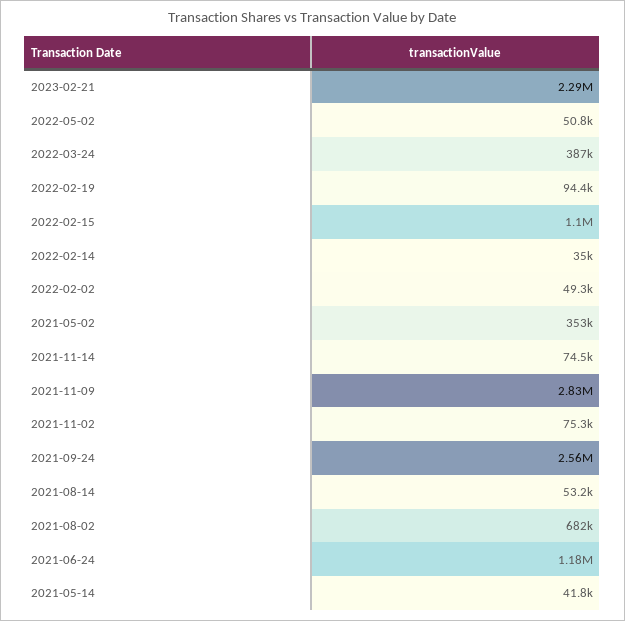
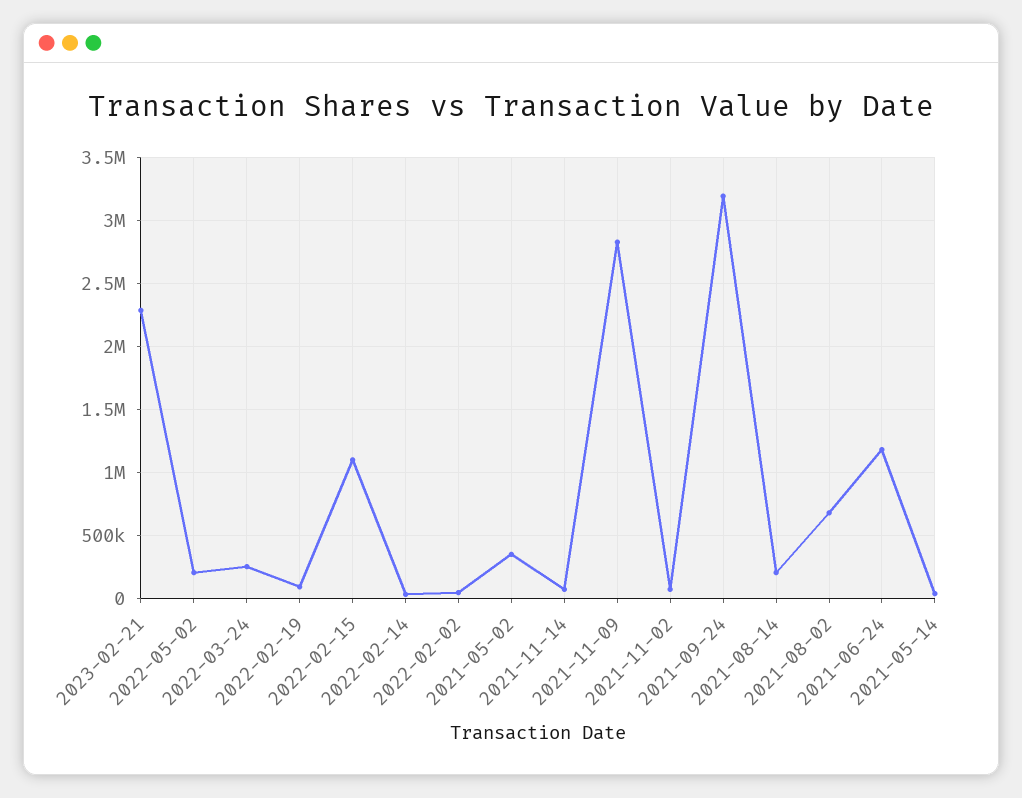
  {
    "2023-02-21": 2290000,
-   "2022-05-02": 50800,
+   "2022-05-02": 200000,
-   "2022-03-24": 387000,
+   "2022-03-24": 250000,
    "2022-02-19": 94400,
    "2022-02-15": 1100000,
    "2022-02-14": 35000,
    "2022-02-02": 49300,
    "2021-05-02": 353000,
    "2021-11-14": 74500,
    "2021-11-09": 2830000,
    "2021-11-02": 75300,
-   "2021-09-24": 2560000,
+   "2021-09-24": 3200000,
-   "2021-08-14": 53200,
+   "2021-08-14": 200000,
    "2021-08-02": 682000,
    "2021-06-24": 1180000,
    "2021-05-14": 41800
  }

